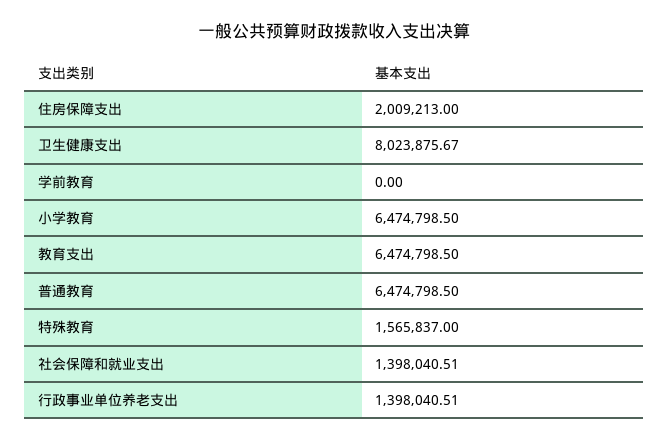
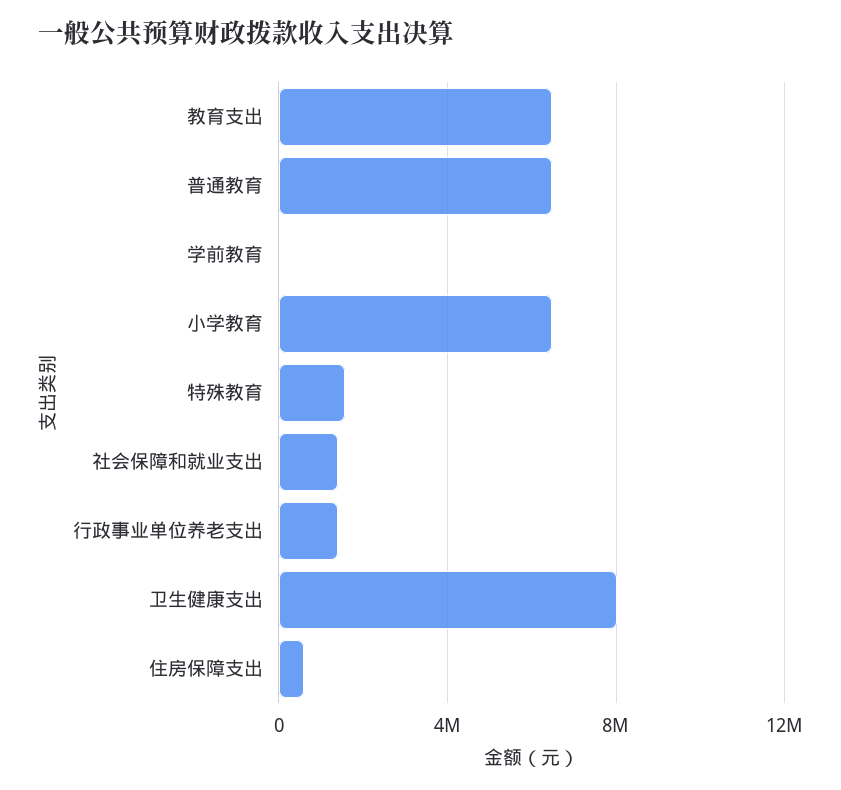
  {
-   "住房保障支出": 2009213,
+   "住房保障支出": 500000,
    "卫生健康支出": 8023875.67,
    "学前教育": 0,
    "小学教育": 6474798.5,
    "教育支出": 6474798.5,
    "普通教育": 6474798.5,
    "特殊教育": 1565837,
    "社会保障和就业支出": 1398040.51,
    "行政事业单位养老支出": 1398040.51
  }

